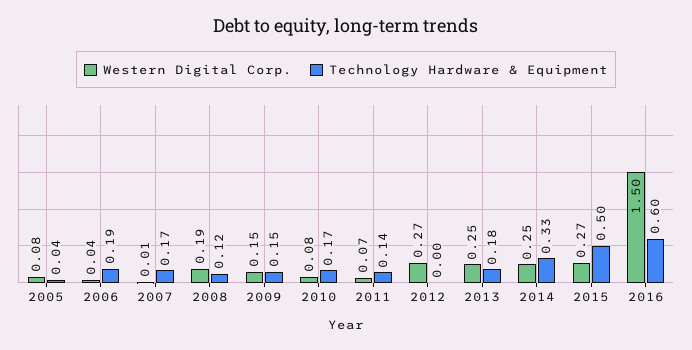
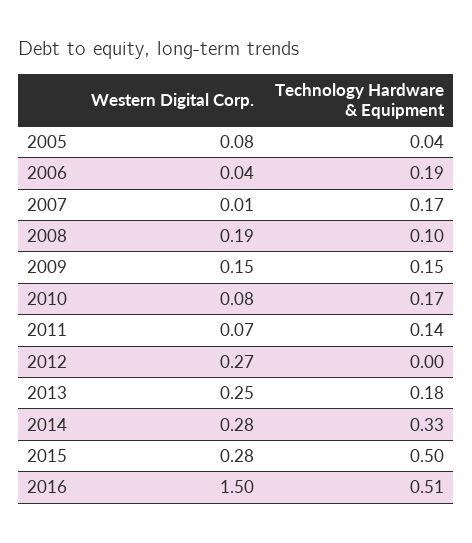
  {
    "Western Digital Corp.": {
      "2005": 0.08,
      "2006": 0.04,
      "2007": 0.01,
      "2008": 0.19,
      "2009": 0.15,
      "2010": 0.08,
      "2011": 0.07,
      "2012": 0.27,
      "2013": 0.25,
-     "2014": 0.25,
+     "2014": 0.28,
-     "2015": 0.27,
+     "2015": 0.28,
      "2016": 1.5
    },
    "Technology Hardware & Equipment": {
      "2005": 0.04,
      "2006": 0.19,
      "2007": 0.17,
-     "2008": 0.12,
+     "2008": 0.1,
      "2009": 0.15,
      "2010": 0.17,
      "2011": 0.14,
      "2012": 0,
      "2013": 0.18,
      "2014": 0.33,
      "2015": 0.5,
-     "2016": 0.6
+     "2016": 0.51
    }
  }

